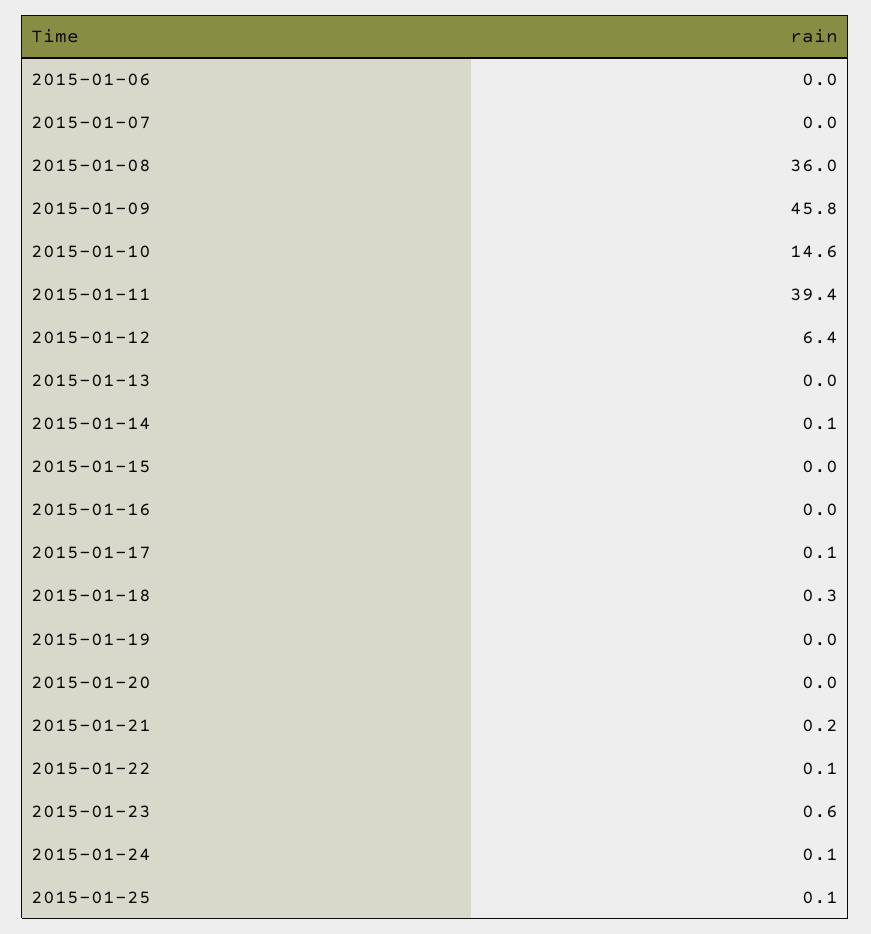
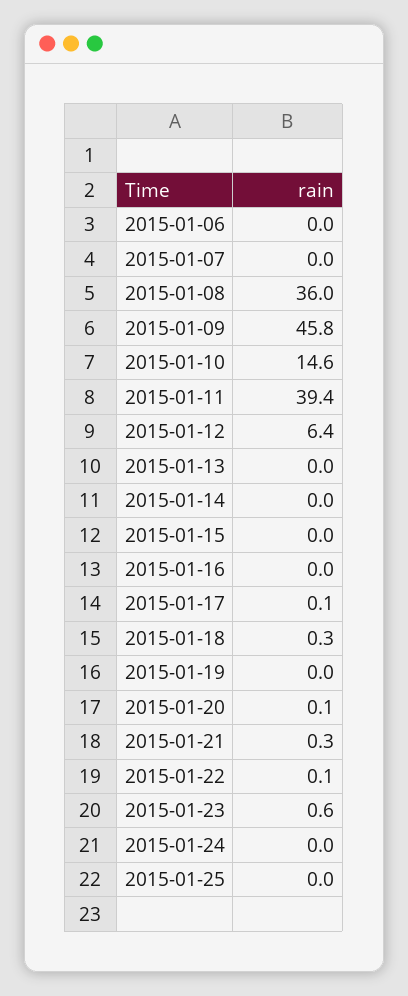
  {
    "2015-01-06": 0,
    "2015-01-07": 0,
    "2015-01-08": 36,
    "2015-01-09": 45.8,
    "2015-01-10": 14.6,
    "2015-01-11": 39.4,
    "2015-01-12": 6.4,
    "2015-01-13": 0,
-   "2015-01-14": 0.1,
+   "2015-01-14": 0,
    "2015-01-15": 0,
    "2015-01-16": 0,
    "2015-01-17": 0.1,
    "2015-01-18": 0.3,
    "2015-01-19": 0,
-   "2015-01-20": 0,
+   "2015-01-20": 0.1,
-   "2015-01-21": 0.2,
+   "2015-01-21": 0.3,
    "2015-01-22": 0.1,
    "2015-01-23": 0.6,
-   "2015-01-24": 0.1,
+   "2015-01-24": 0,
-   "2015-01-25": 0.1
+   "2015-01-25": 0
  }

